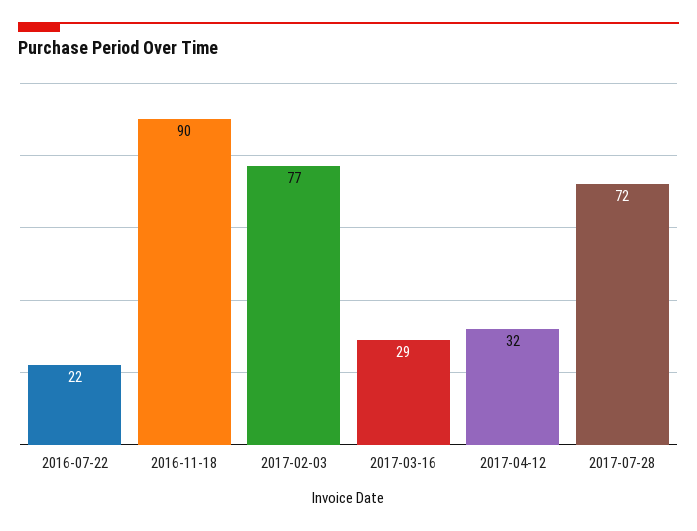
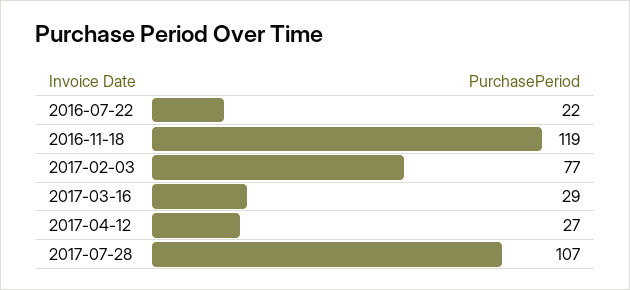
  {
    "2016-07-22": 22,
-   "2016-11-18": 90,
+   "2016-11-18": 119,
    "2017-02-03": 77,
    "2017-03-16": 29,
-   "2017-04-12": 32,
+   "2017-04-12": 27,
-   "2017-07-28": 72
+   "2017-07-28": 107
  }

